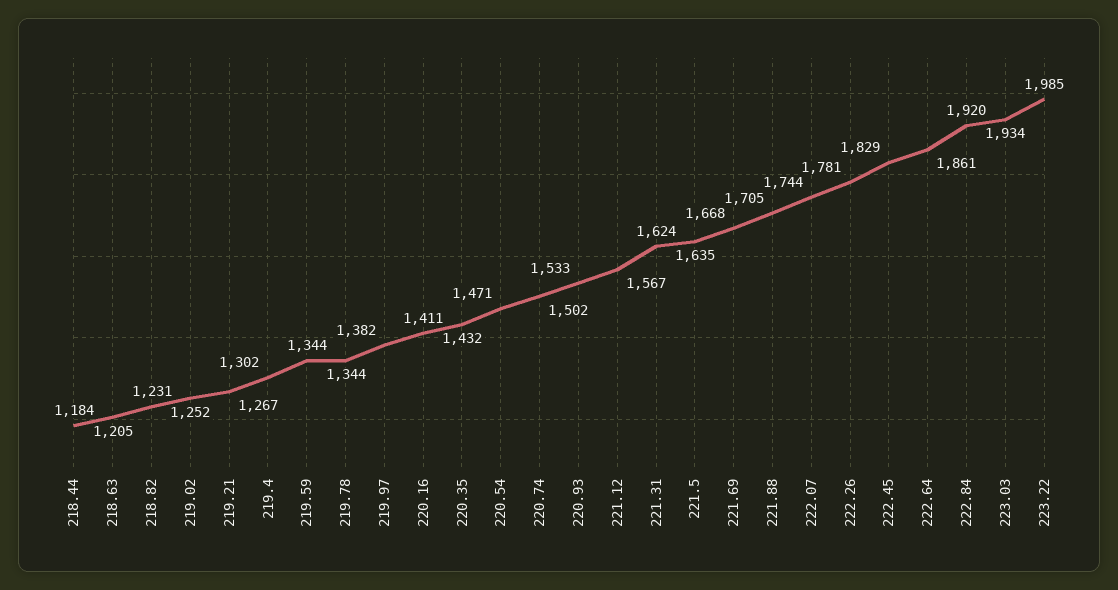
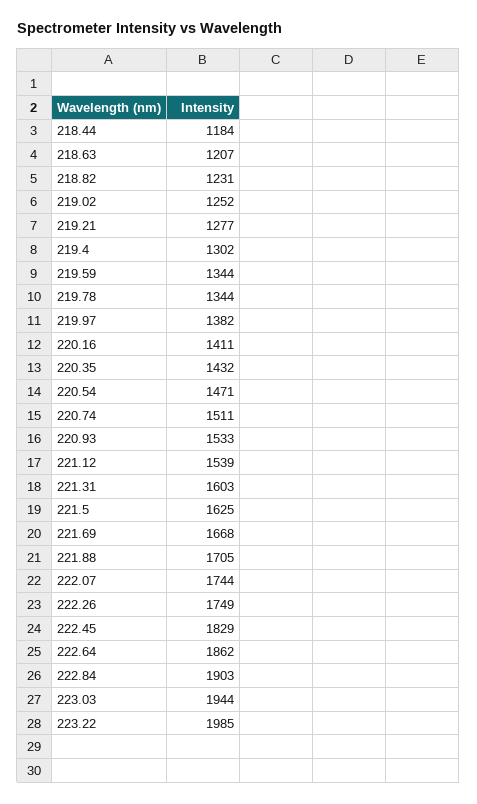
  {
    "218.44": 1184,
-   "218.63": 1205,
+   "218.63": 1207,
    "218.82": 1231,
    "219.02": 1252,
-   "219.21": 1267,
+   "219.21": 1277,
    "219.4": 1302,
    "219.59": 1344,
    "219.78": 1344,
    "219.97": 1382,
    "220.16": 1411,
    "220.35": 1432,
    "220.54": 1471,
-   "220.74": 1502,
+   "220.74": 1511,
    "220.93": 1533,
-   "221.12": 1567,
+   "221.12": 1539,
-   "221.31": 1624,
+   "221.31": 1603,
-   "221.5": 1635,
+   "221.5": 1625,
    "221.69": 1668,
    "221.88": 1705,
    "222.07": 1744,
-   "222.26": 1781,
+   "222.26": 1749,
    "222.45": 1829,
-   "222.64": 1861,
+   "222.64": 1862,
-   "222.84": 1920,
+   "222.84": 1903,
-   "223.03": 1934,
+   "223.03": 1944,
    "223.22": 1985
  }

